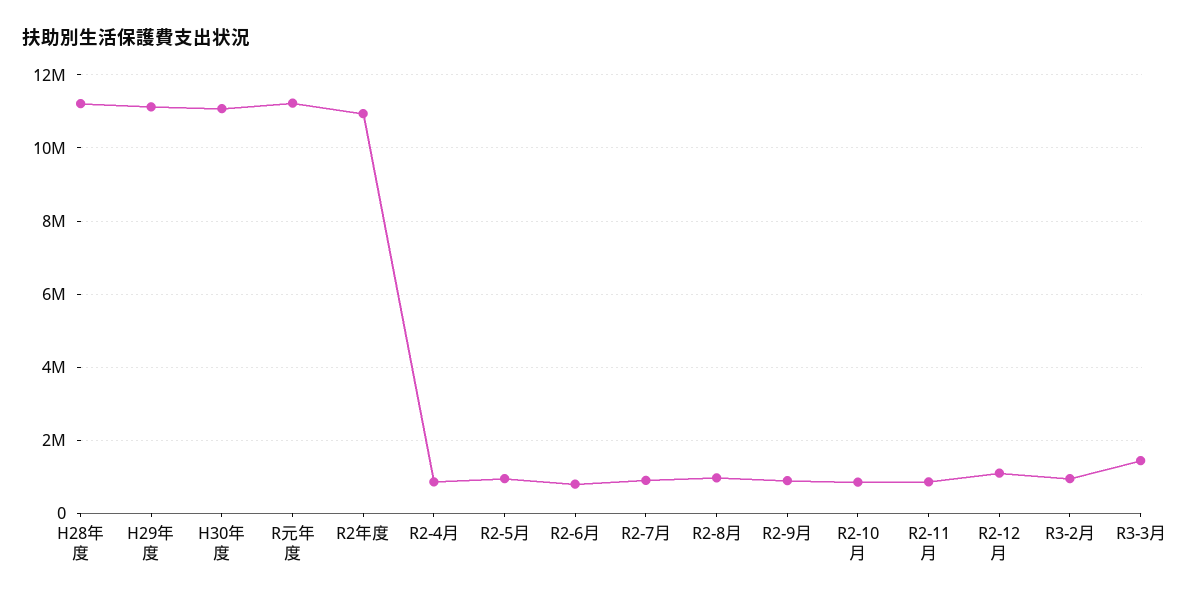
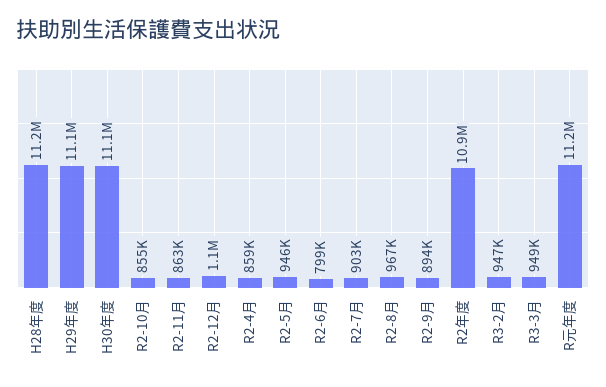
  {
    "H28年度": 11200000,
    "H29年度": 11100000,
    "H30年度": 11100000,
    "R元年度": 11200000,
    "R2年度": 10900000,
    "R2-4月": 859000,
    "R2-5月": 946000,
    "R2-6月": 799000,
    "R2-7月": 903000,
    "R2-8月": 967000,
    "R2-9月": 894000,
    "R2-10月": 855000,
    "R2-11月": 863000,
    "R2-12月": 1100000,
    "R3-2月": 947000,
-   "R3-3月": 1400000
+   "R3-3月": 949000
  }

